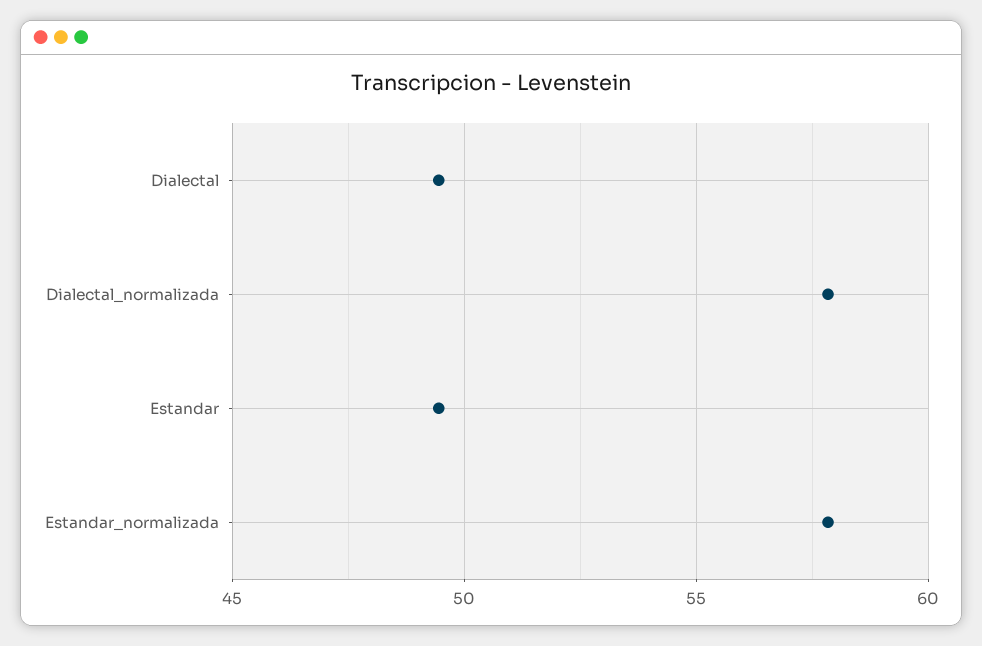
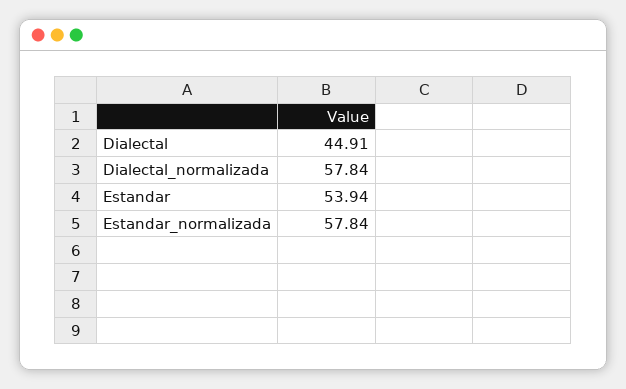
  {
-   "Dialectal": 49.5,
+   "Dialectal": 44.91,
    "Dialectal_normalizada": 57.84,
-   "Estandar": 49.5,
+   "Estandar": 53.94,
    "Estandar_normalizada": 57.84
  }

